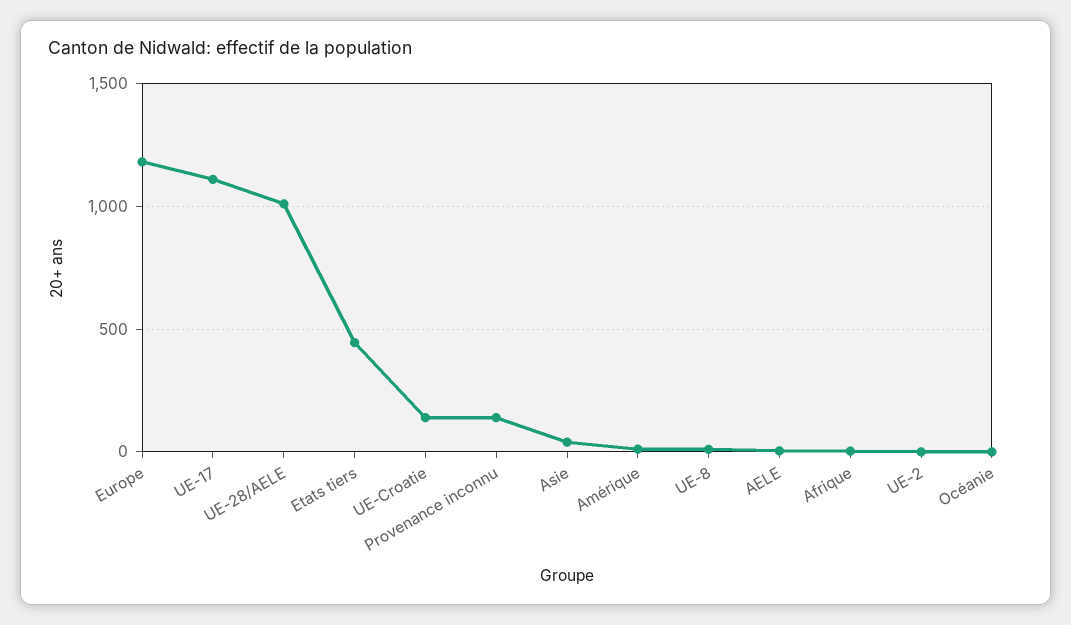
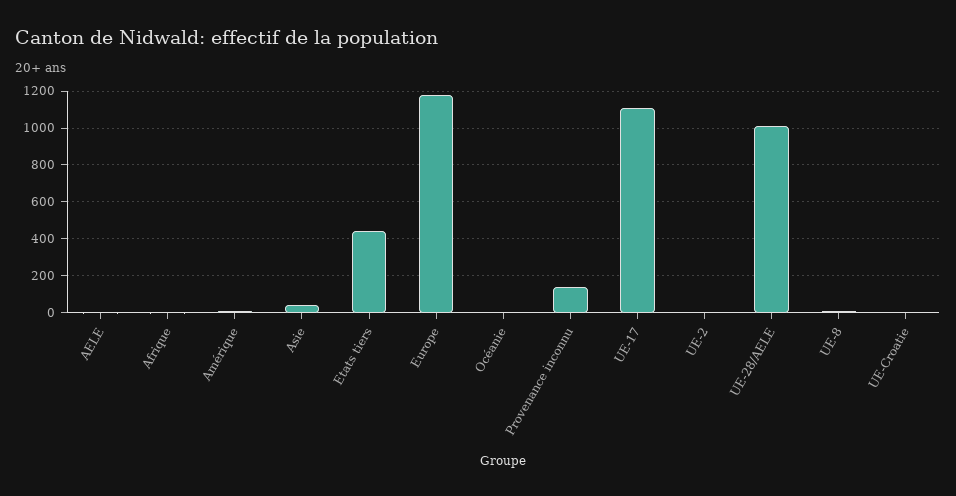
  {
    "Europe": 1200,
    "UE-17": 1100,
    "UE-28/AELE": 1000,
    "Etats tiers": 450,
-   "UE-Croatie": 150,
+   "UE-Croatie": 0,
    "Provenance inconnu": 150,
    "Asie": 50,
    "Amérique": 0,
    "UE-8": 0,
    "AELE": 0,
    "Afrique": 0,
    "UE-2": 0,
    "Océanie": 0
  }

